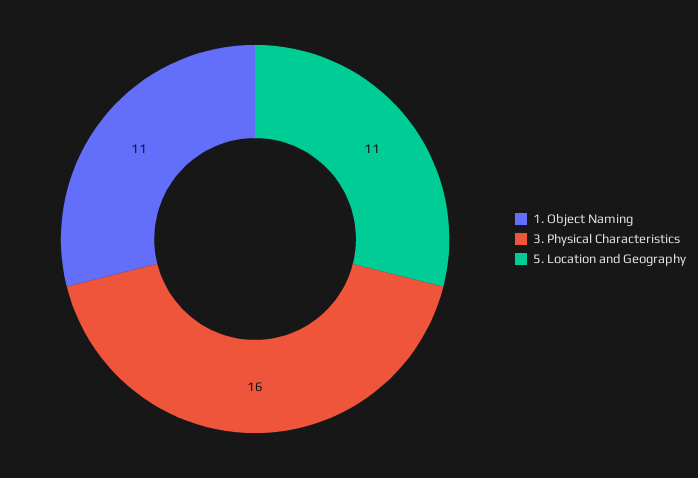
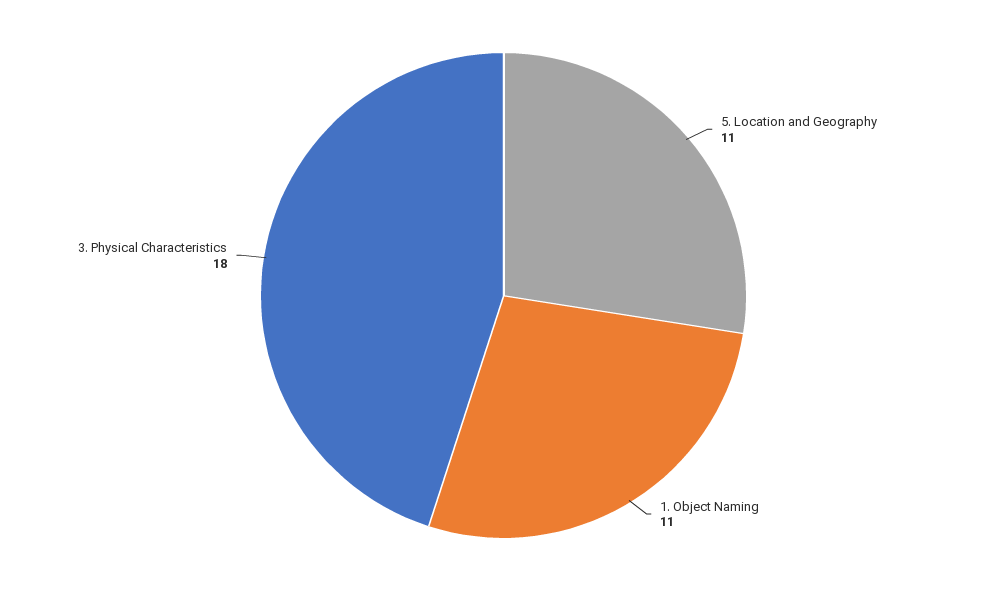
  {
    "1. Object Naming": 11,
-   "3. Physical Characteristics": 16,
+   "3. Physical Characteristics": 18,
    "5. Location and Geography": 11
  }

